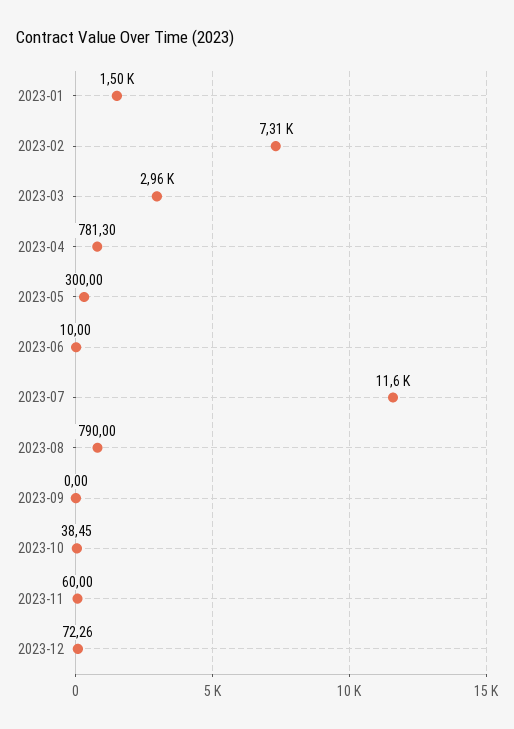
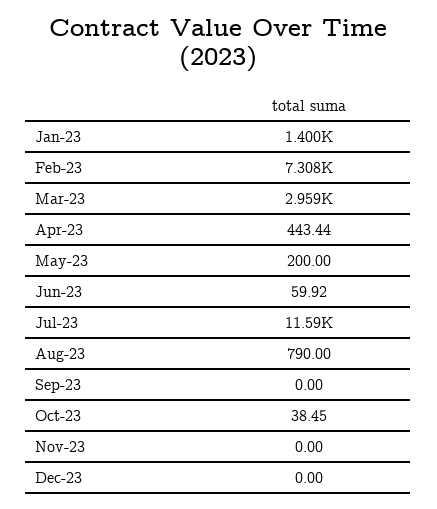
  {
-   "2023-01": 1500,
+   "2023-01": 1400,
    "2023-02": 7308,
    "2023-03": 2959,
-   "2023-04": 781.3,
+   "2023-04": 443.44,
-   "2023-05": 300,
+   "2023-05": 200,
-   "2023-06": 10,
+   "2023-06": 59.92,
    "2023-07": 11590,
    "2023-08": 790,
    "2023-09": 0,
    "2023-10": 38.45,
-   "2023-11": 60,
+   "2023-11": 0,
-   "2023-12": 72.26
+   "2023-12": 0
  }

